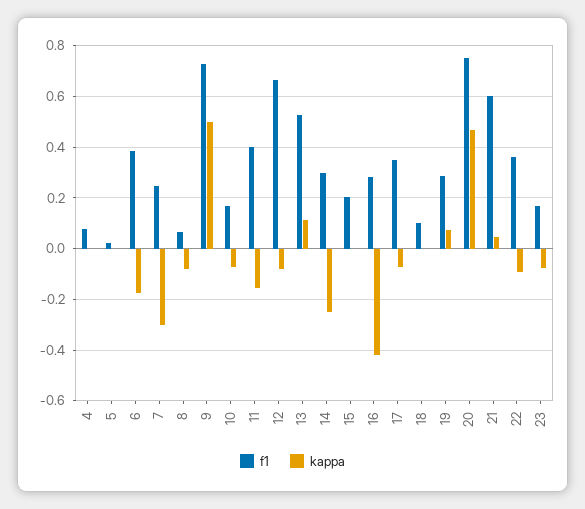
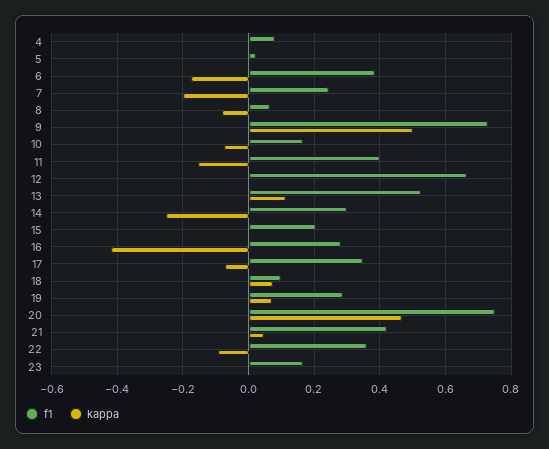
  {
    "f1": {
      "4": 0.08,
      "5": 0.02,
      "6": 0.38,
      "7": 0.24,
      "8": 0.06,
      "9": 0.72,
      "10": 0.16,
      "11": 0.4,
      "12": 0.66,
      "13": 0.52,
      "14": 0.3,
      "15": 0.2,
      "16": 0.28,
      "17": 0.36,
      "18": 0.1,
      "19": 0.28,
      "20": 0.76,
-     "21": 0.6,
+     "21": 0.42,
      "22": 0.36,
      "23": 0.16
    },
    "kappa": {
      "4": 0,
      "5": 0,
      "6": -0.18,
-     "7": -0.3,
+     "7": -0.2,
      "8": -0.08,
      "9": 0.5,
      "10": -0.08,
      "11": -0.16,
-     "12": -0.075,
+     "12": 0,
      "13": 0.12,
      "14": -0.26,
      "15": 0,
      "16": -0.42,
      "17": -0.08,
-     "18": 0,
+     "18": 0.08,
      "19": 0.08,
      "20": 0.46,
      "21": 0.04,
      "22": -0.1,
-     "23": -0.075
+     "23": 0
    }
  }

